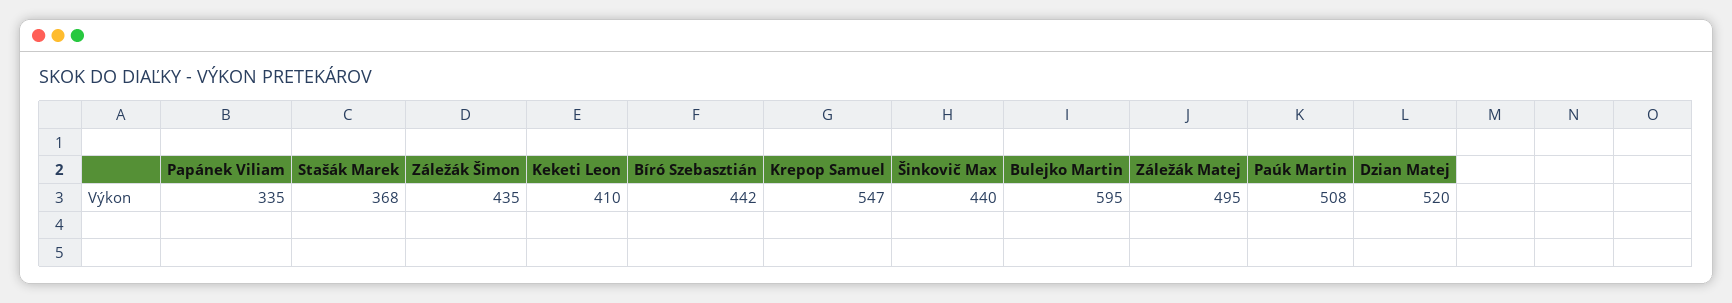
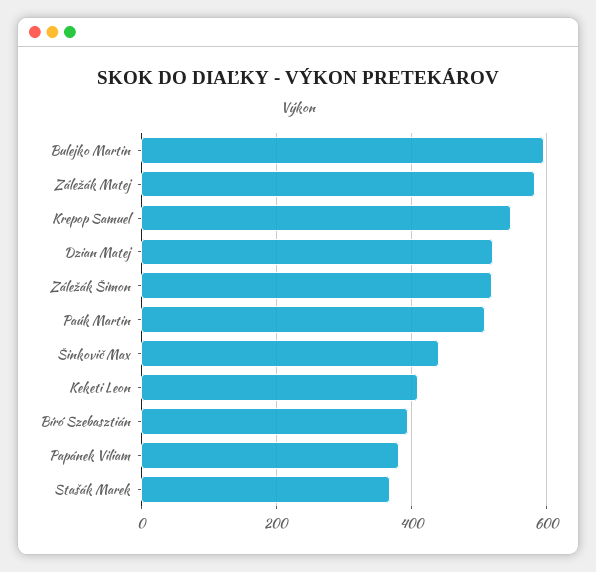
  {
-   "Papánek Viliam": 335,
+   "Papánek Viliam": 380,
    "Stašák Marek": 368,
-   "Záležák Šimon": 435,
+   "Záležák Šimon": 520,
    "Keketi Leon": 410,
-   "Bíró Szebasztián": 442,
+   "Bíró Szebasztián": 400,
    "Krepop Samuel": 547,
    "Šinkovič Max": 440,
    "Bulejko Martin": 595,
-   "Záležák Matej": 495,
+   "Záležák Matej": 580,
    "Paúk Martin": 508,
    "Dzian Matej": 520
  }

